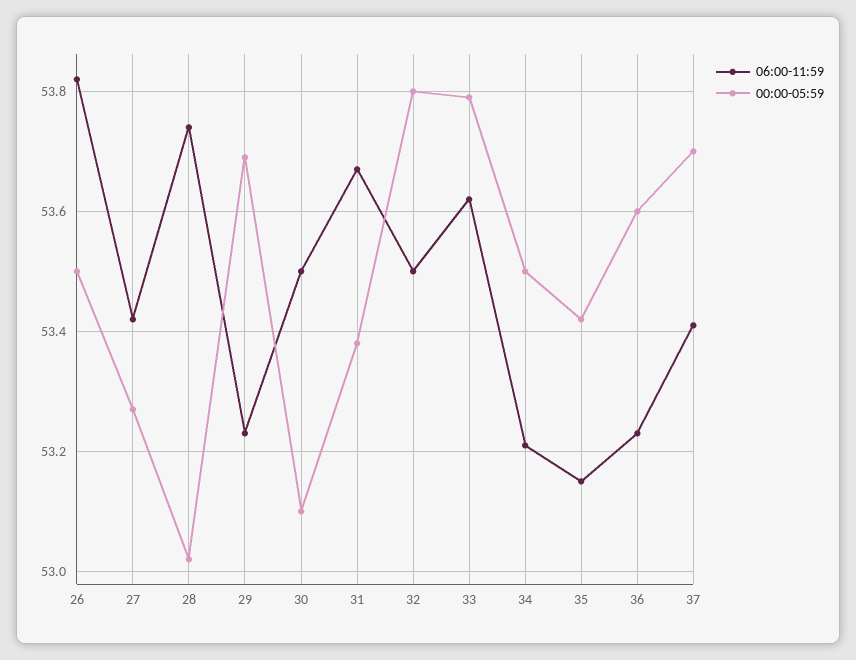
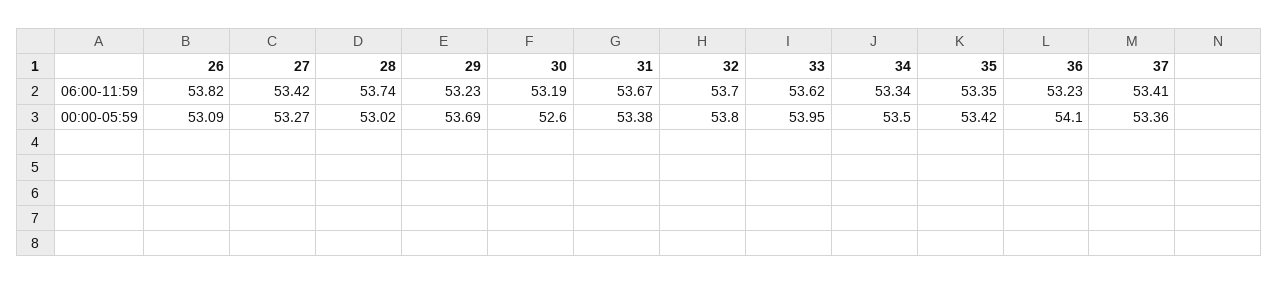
  {
    "06:00-11:59": {
      "26": 53.82,
      "27": 53.42,
      "28": 53.74,
      "29": 53.23,
-     "30": 53.5,
+     "30": 53.19,
      "31": 53.67,
-     "32": 53.5,
+     "32": 53.7,
      "33": 53.62,
-     "34": 53.2,
+     "34": 53.34,
-     "35": 53.15,
+     "35": 53.35,
      "36": 53.23,
      "37": 53.41
    },
    "00:00-05:59": {
-     "26": 53.5,
+     "26": 53.09,
      "27": 53.27,
      "28": 53.02,
      "29": 53.69,
-     "30": 53.1,
+     "30": 52.6,
      "31": 53.38,
      "32": 53.8,
-     "33": 53.8,
+     "33": 53.95,
      "34": 53.5,
      "35": 53.42,
-     "36": 53.6,
+     "36": 54.1,
-     "37": 53.7
+     "37": 53.36
    }
  }

